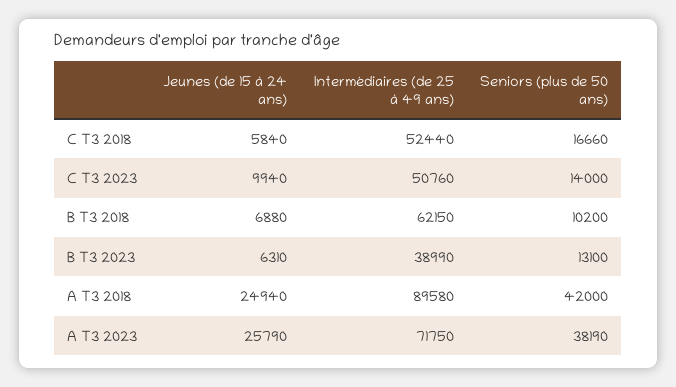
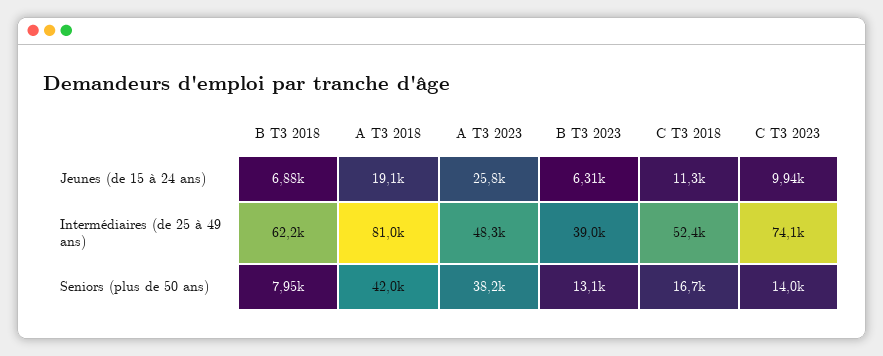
  {
    "Jeunes (de 15 à 24 ans)": {
-     "C T3 2018": 5840,
+     "C T3 2018": 11300,
      "C T3 2023": 9940,
      "B T3 2018": 6880,
      "B T3 2023": 6310,
-     "A T3 2018": 24940,
+     "A T3 2018": 19100,
      "A T3 2023": 25790
    },
    "Intermédiaires (de 25 à 49 ans)": {
      "C T3 2018": 52440,
-     "C T3 2023": 50760,
+     "C T3 2023": 74100,
      "B T3 2018": 62150,
      "B T3 2023": 38990,
-     "A T3 2018": 89580,
+     "A T3 2018": 81000,
-     "A T3 2023": 71750
+     "A T3 2023": 48300
    },
    "Seniors (plus de 50 ans)": {
      "C T3 2018": 16660,
      "C T3 2023": 14000,
-     "B T3 2018": 10200,
+     "B T3 2018": 7950,
      "B T3 2023": 13100,
      "A T3 2018": 42000,
      "A T3 2023": 38190
    }
  }

